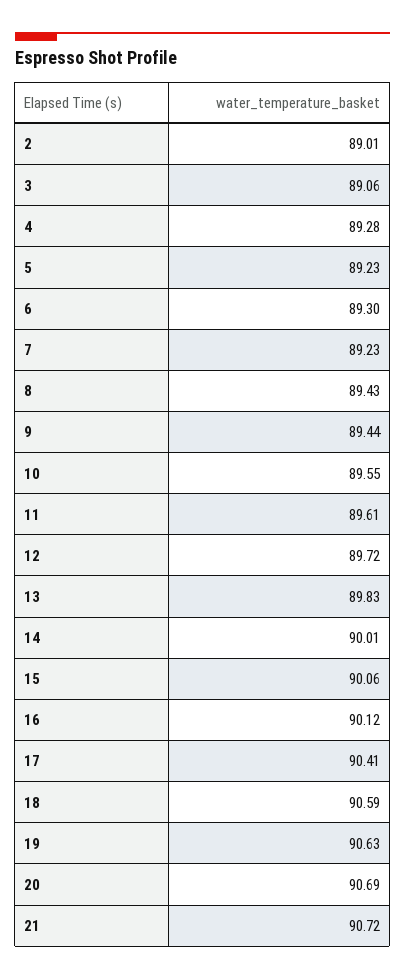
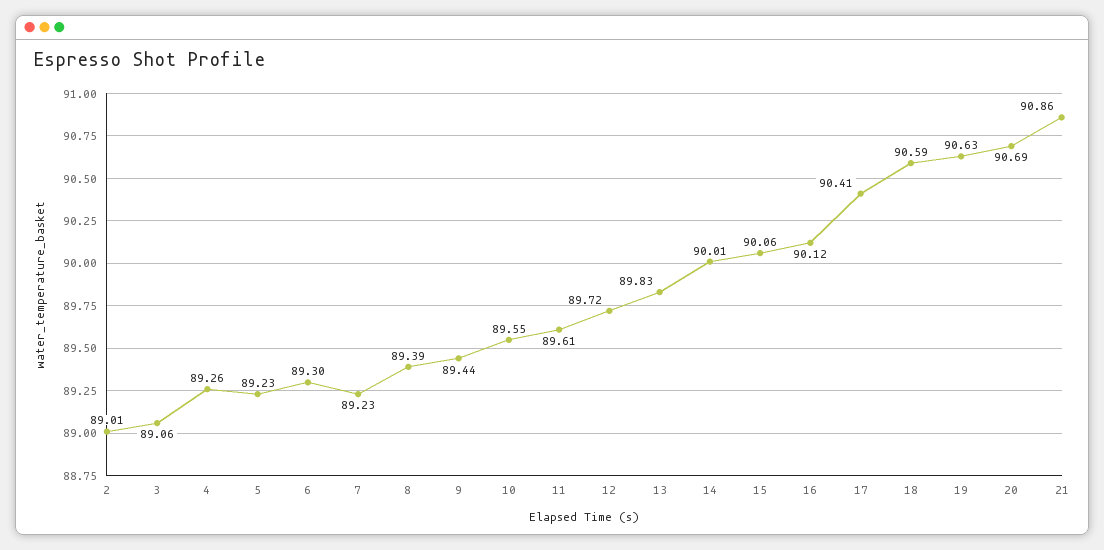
  {
    "2": 89.01,
    "3": 89.06,
-   "4": 89.28,
+   "4": 89.26,
    "5": 89.23,
    "6": 89.3,
    "7": 89.23,
-   "8": 89.43,
+   "8": 89.39,
    "9": 89.44,
    "10": 89.55,
    "11": 89.61,
    "12": 89.72,
    "13": 89.83,
    "14": 90.01,
    "15": 90.06,
    "16": 90.12,
    "17": 90.41,
    "18": 90.59,
    "19": 90.63,
    "20": 90.69,
-   "21": 90.72
+   "21": 90.86
  }

